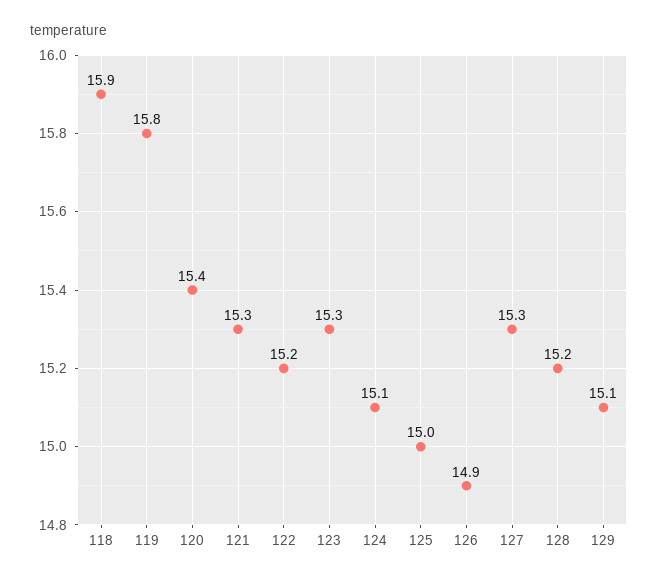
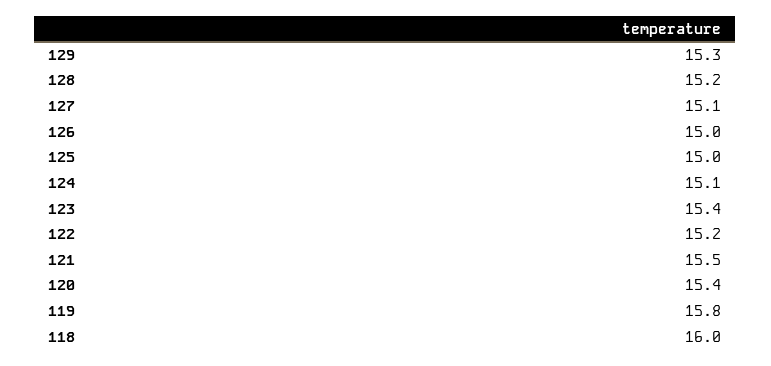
  {
-   "118": 15.9,
+   "118": 16,
    "119": 15.8,
    "120": 15.4,
-   "121": 15.3,
+   "121": 15.5,
    "122": 15.2,
-   "123": 15.3,
+   "123": 15.4,
    "124": 15.1,
    "125": 15,
-   "126": 14.9,
+   "126": 15,
-   "127": 15.3,
+   "127": 15.1,
    "128": 15.2,
-   "129": 15.1
+   "129": 15.3
  }

